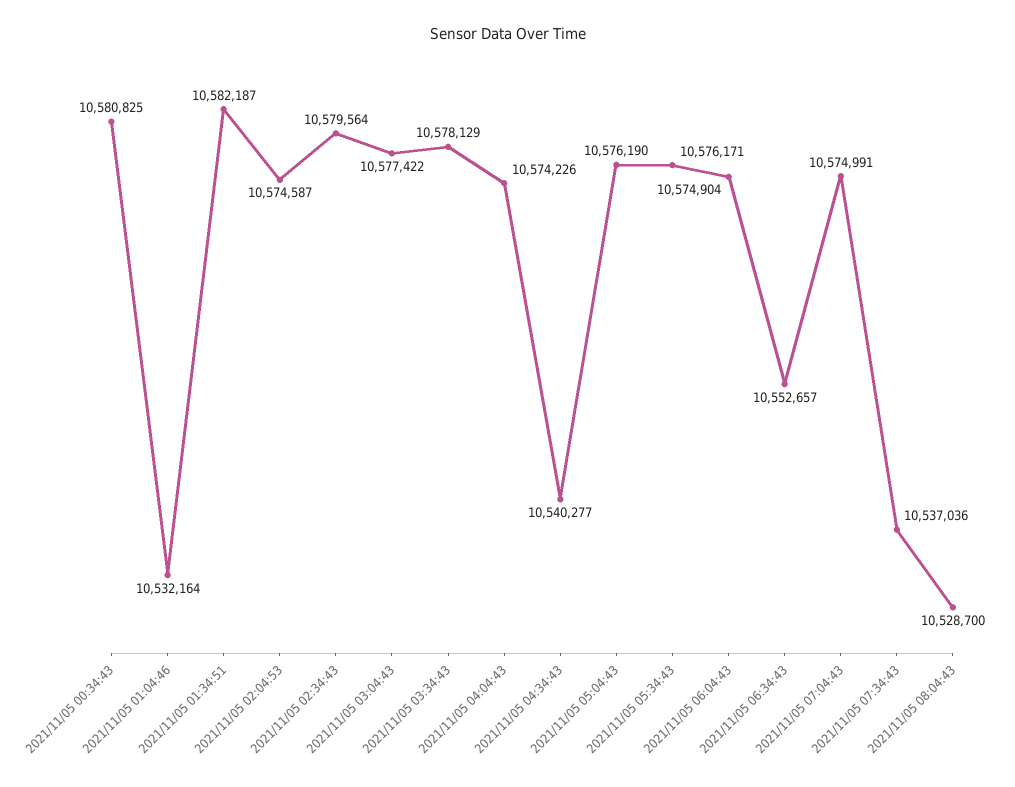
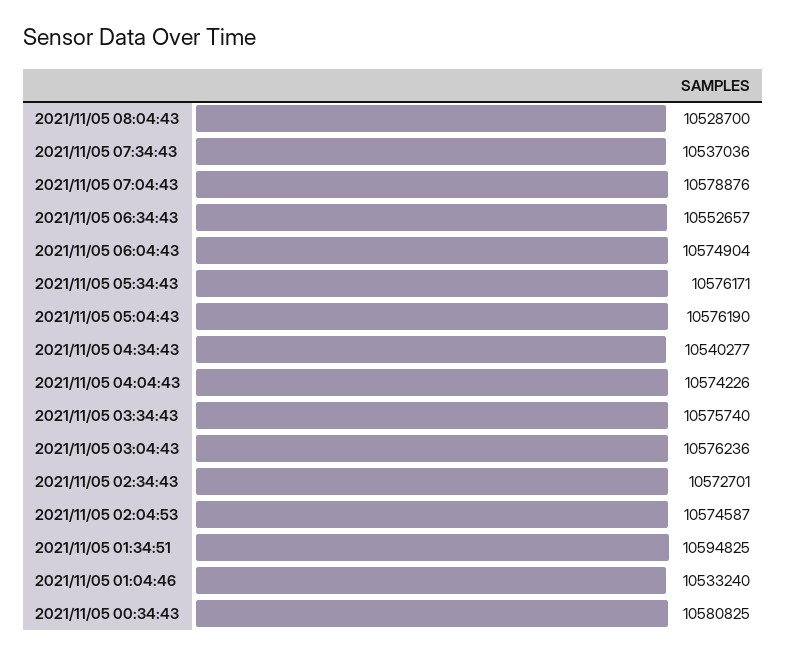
  {
    "2021/11/05 00:34:43": 10580825,
-   "2021/11/05 01:04:46": 10532164,
+   "2021/11/05 01:04:46": 10533240,
-   "2021/11/05 01:34:51": 10582187,
+   "2021/11/05 01:34:51": 10594825,
    "2021/11/05 02:04:53": 10574587,
-   "2021/11/05 02:34:43": 10579564,
+   "2021/11/05 02:34:43": 10572701,
-   "2021/11/05 03:04:43": 10577422,
+   "2021/11/05 03:04:43": 10576236,
-   "2021/11/05 03:34:43": 10578129,
+   "2021/11/05 03:34:43": 10575740,
    "2021/11/05 04:04:43": 10574226,
    "2021/11/05 04:34:43": 10540277,
    "2021/11/05 05:04:43": 10576190,
    "2021/11/05 05:34:43": 10576171,
    "2021/11/05 06:04:43": 10574904,
    "2021/11/05 06:34:43": 10552657,
-   "2021/11/05 07:04:43": 10574991,
+   "2021/11/05 07:04:43": 10578876,
    "2021/11/05 07:34:43": 10537036,
    "2021/11/05 08:04:43": 10528700
  }

